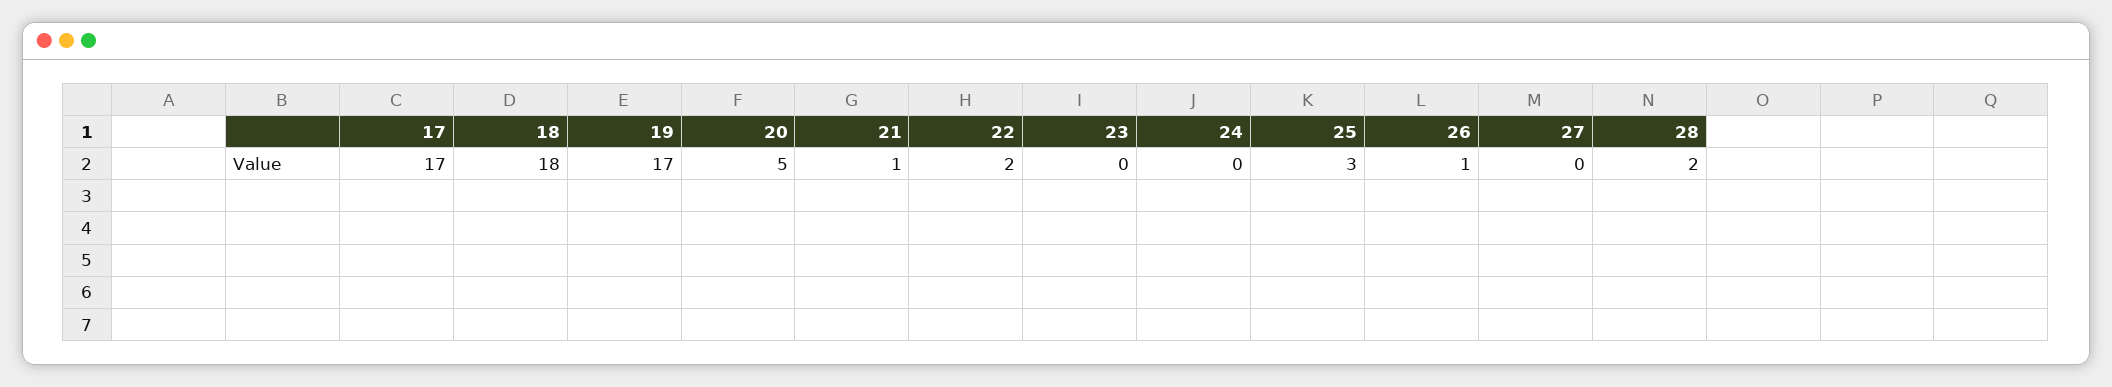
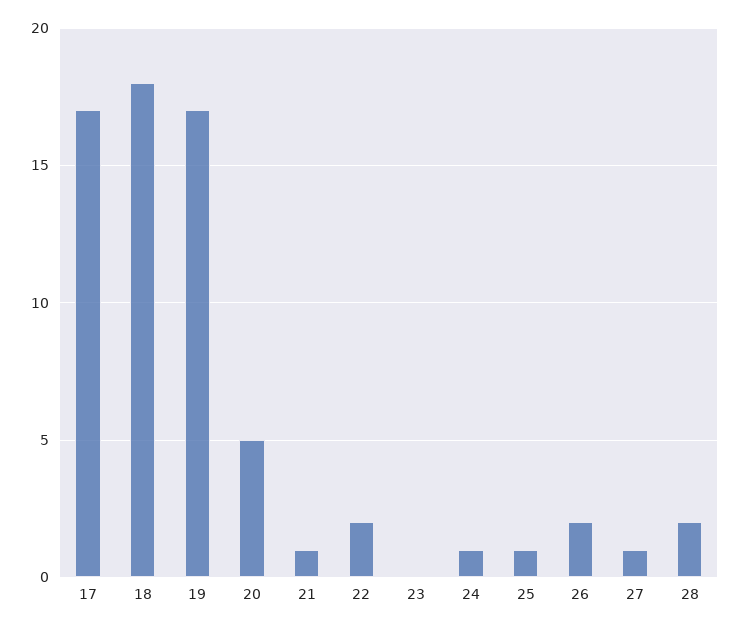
  {
    "17": 17,
    "18": 18,
    "19": 17,
    "20": 5,
    "21": 1,
    "22": 2,
    "23": 0,
-   "24": 0,
+   "24": 1,
-   "25": 3,
+   "25": 1,
-   "26": 1,
+   "26": 2,
-   "27": 0,
+   "27": 1,
    "28": 2
  }

